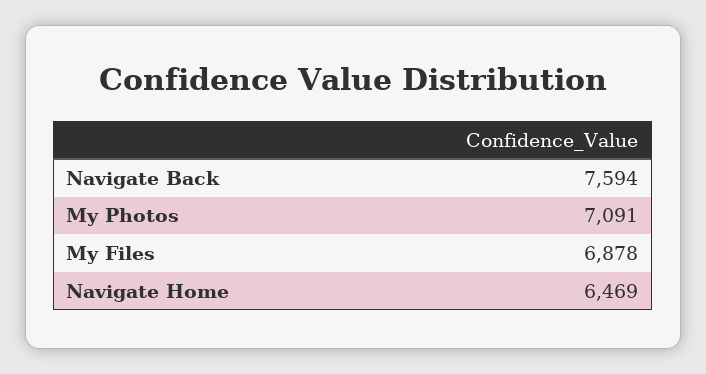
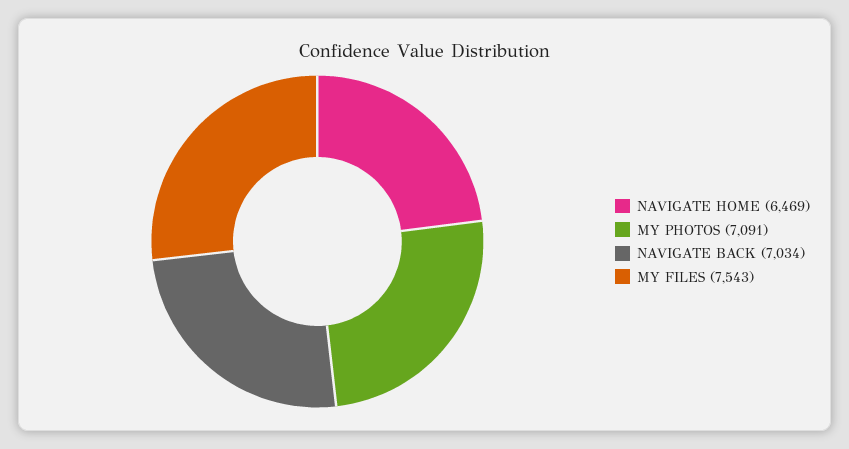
  {
-   "Navigate Back": 7594,
+   "Navigate Back": 7034,
    "My Photos": 7091,
-   "My Files": 6878,
+   "My Files": 7543,
    "Navigate Home": 6469
  }

